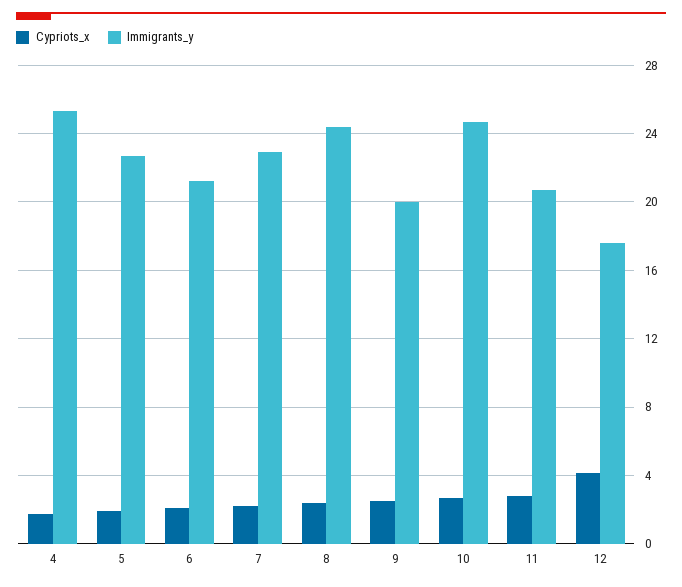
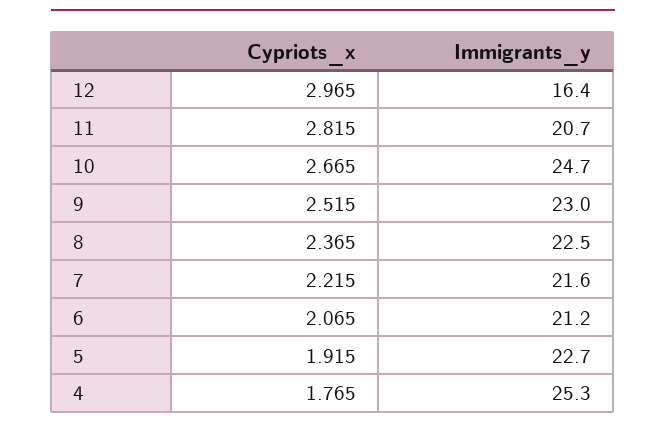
  {
    "Cypriots_x": {
      "4": 1.765,
      "5": 1.915,
      "6": 2.065,
      "7": 2.215,
      "8": 2.365,
      "9": 2.515,
      "10": 2.665,
      "11": 2.815,
-     "12": 4
+     "12": 2.965
    },
    "Immigrants_y": {
      "4": 25.3,
      "5": 22.7,
      "6": 21.2,
-     "7": 23,
+     "7": 21.6,
-     "8": 24.5,
+     "8": 22.5,
-     "9": 20,
+     "9": 23,
      "10": 24.7,
      "11": 20.7,
-     "12": 17.5
+     "12": 16.4
    }
  }

